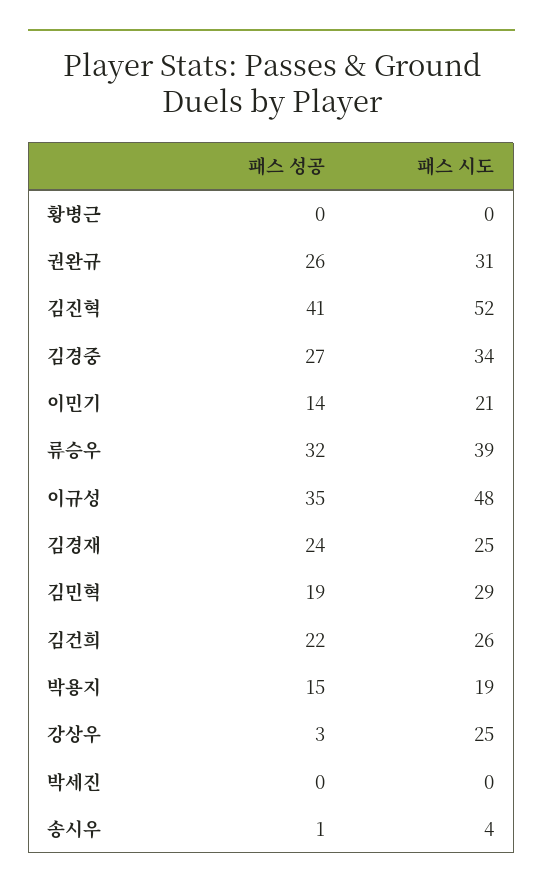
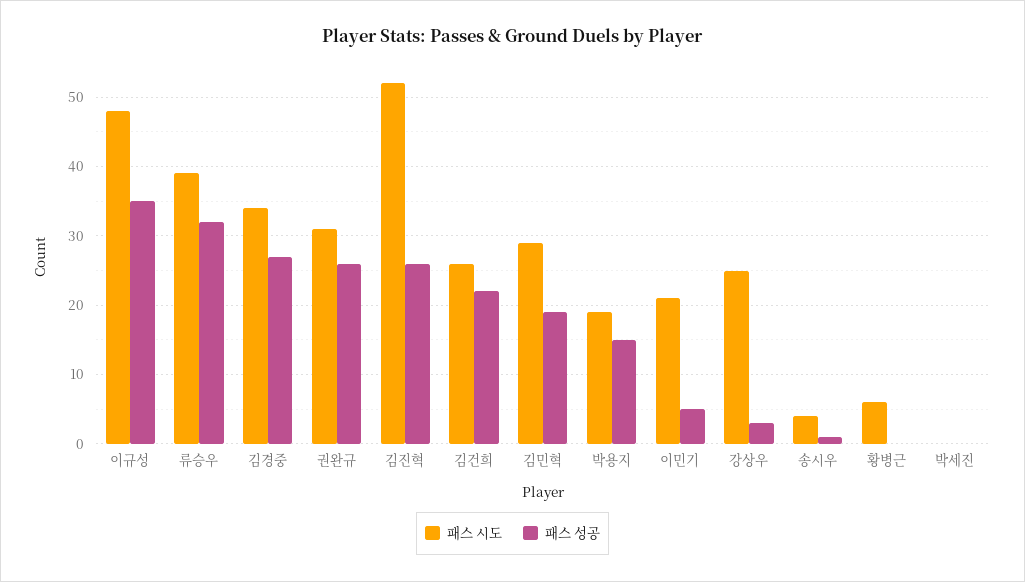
  {
    "패스 성공": {
      "황병근": 0,
      "권완규": 26,
-     "김진혁": 41,
+     "김진혁": 26,
      "김경중": 27,
-     "이민기": 14,
+     "이민기": 5,
      "류승우": 32,
      "이규성": 35,
-     "김경재": 24,
      "김민혁": 19,
      "김건희": 22,
      "박용지": 15,
      "강상우": 3,
      "박세진": 0,
      "송시우": 1
    },
    "패스 시도": {
-     "황병근": 0,
+     "황병근": 6,
      "권완규": 31,
      "김진혁": 52,
      "김경중": 34,
      "이민기": 21,
      "류승우": 39,
      "이규성": 48,
-     "김경재": 25,
      "김민혁": 29,
      "김건희": 26,
      "박용지": 19,
      "강상우": 25,
      "박세진": 0,
      "송시우": 4
    }
  }

